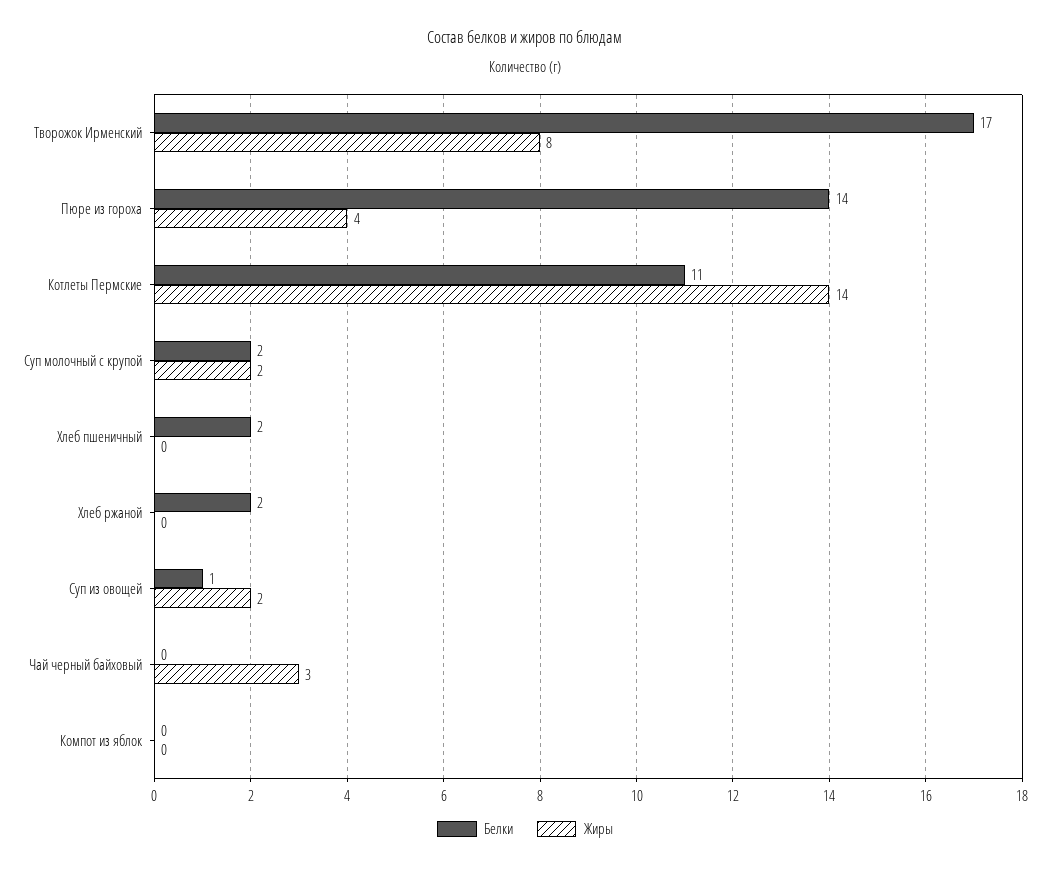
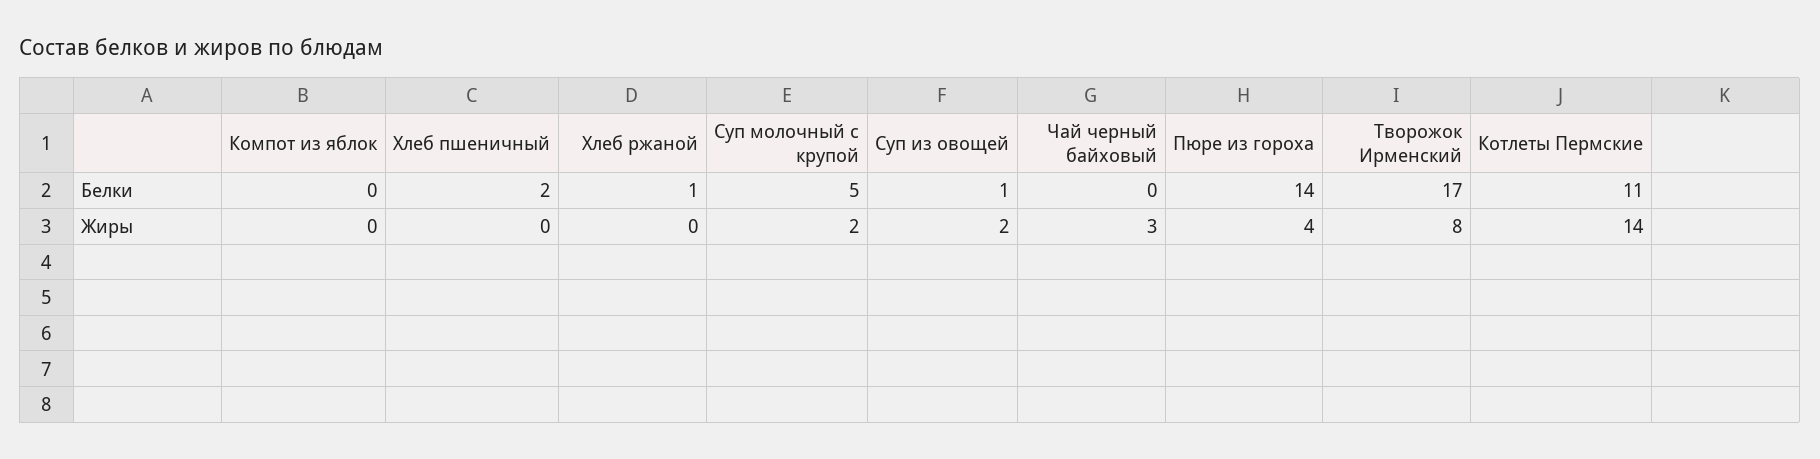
  {
    "Белки": {
      "Творожок Ирменский": 17,
      "Пюре из гороха": 14,
      "Котлеты Пермские": 11,
-     "Суп молочный с крупой": 2,
+     "Суп молочный с крупой": 5,
      "Хлеб пшеничный": 2,
-     "Хлеб ржаной": 2,
+     "Хлеб ржаной": 1,
      "Суп из овощей": 1,
      "Чай черный байховый": 0,
      "Компот из яблок": 0
    },
    "Жиры": {
      "Творожок Ирменский": 8,
      "Пюре из гороха": 4,
      "Котлеты Пермские": 14,
      "Суп молочный с крупой": 2,
      "Хлеб пшеничный": 0,
      "Хлеб ржаной": 0,
      "Суп из овощей": 2,
      "Чай черный байховый": 3,
      "Компот из яблок": 0
    }
  }

